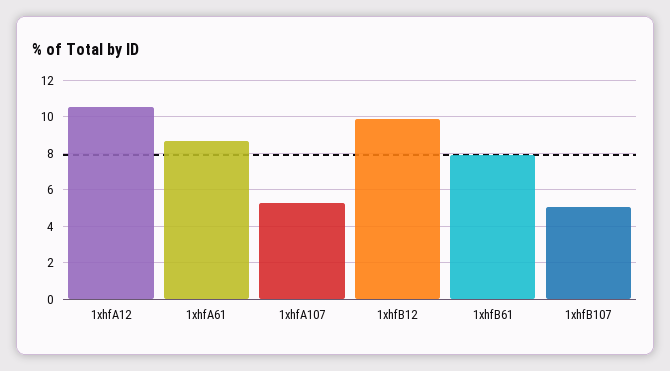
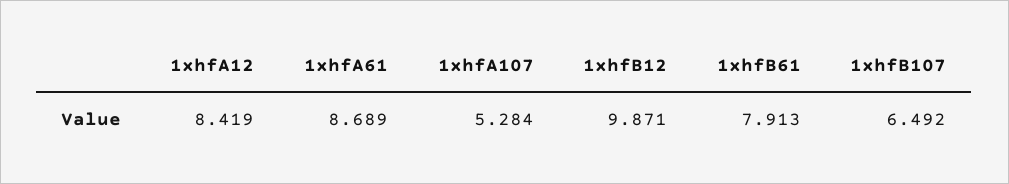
  {
-   "1xhfA12": 10.5,
+   "1xhfA12": 8.419,
    "1xhfA61": 8.689,
    "1xhfA107": 5.284,
    "1xhfB12": 9.871,
    "1xhfB61": 7.913,
-   "1xhfB107": 5
+   "1xhfB107": 6.492
  }

